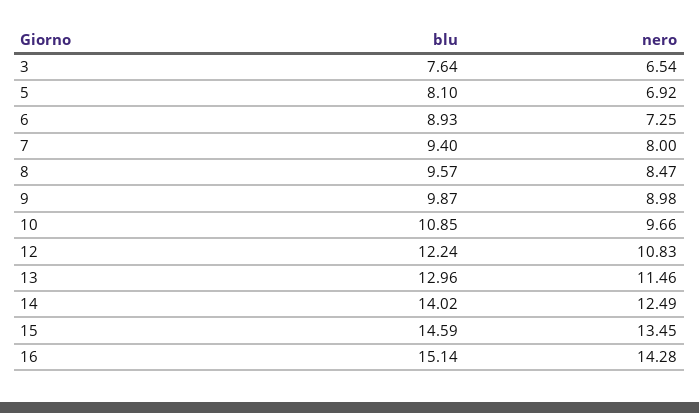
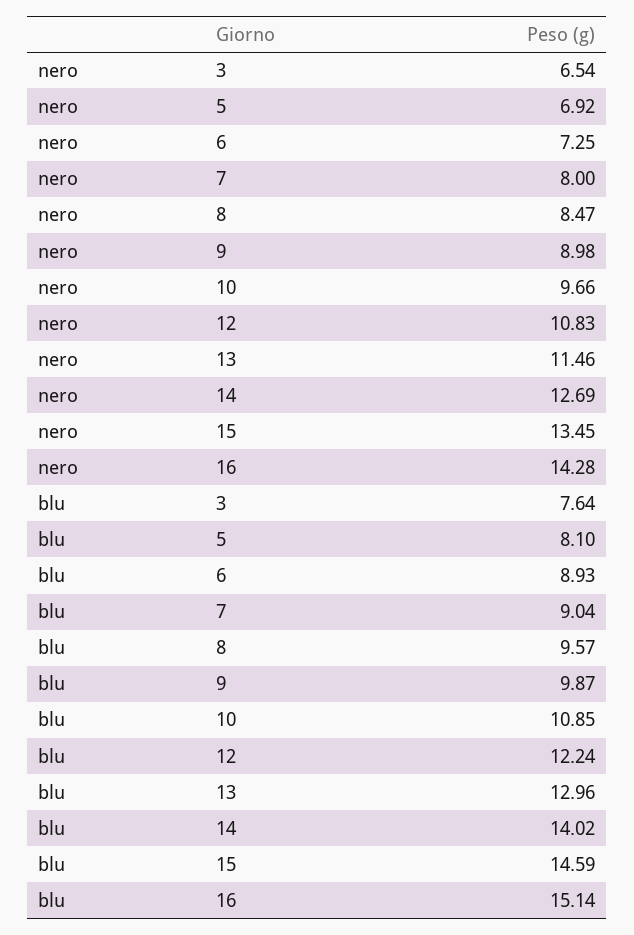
  {
    "blu": {
      "3": 7.64,
      "5": 8.1,
      "6": 8.93,
-     "7": 9.4,
+     "7": 9.04,
      "8": 9.57,
      "9": 9.87,
      "10": 10.85,
      "12": 12.24,
      "13": 12.96,
      "14": 14.02,
      "15": 14.59,
      "16": 15.14
    },
    "nero": {
      "3": 6.54,
      "5": 6.92,
      "6": 7.25,
      "7": 8,
      "8": 8.47,
      "9": 8.98,
      "10": 9.66,
      "12": 10.83,
      "13": 11.46,
-     "14": 12.49,
+     "14": 12.69,
      "15": 13.45,
      "16": 14.28
    }
  }

